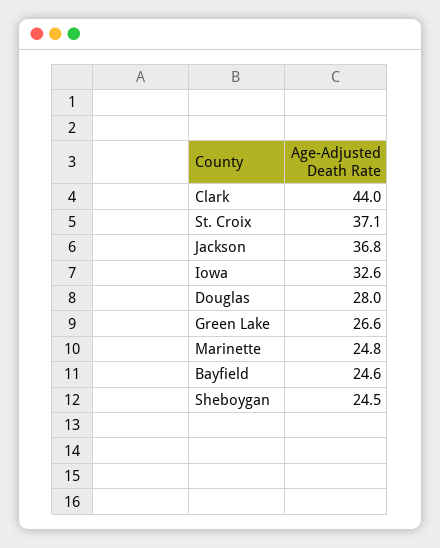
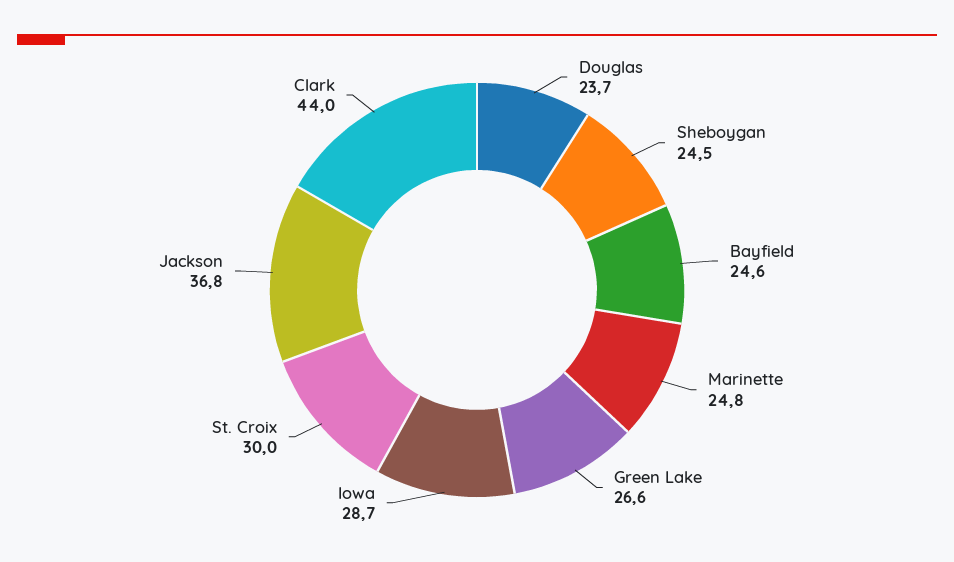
  {
    "Clark": 44,
-   "St. Croix": 37.1,
+   "St. Croix": 30,
    "Jackson": 36.8,
-   "Iowa": 32.6,
+   "Iowa": 28.7,
-   "Douglas": 28,
+   "Douglas": 23.7,
    "Green Lake": 26.6,
    "Marinette": 24.8,
    "Bayfield": 24.6,
    "Sheboygan": 24.5
  }

